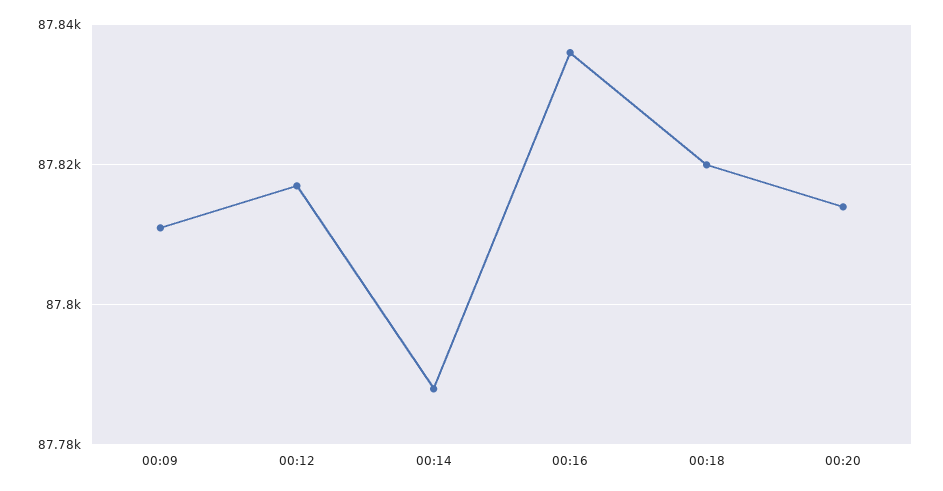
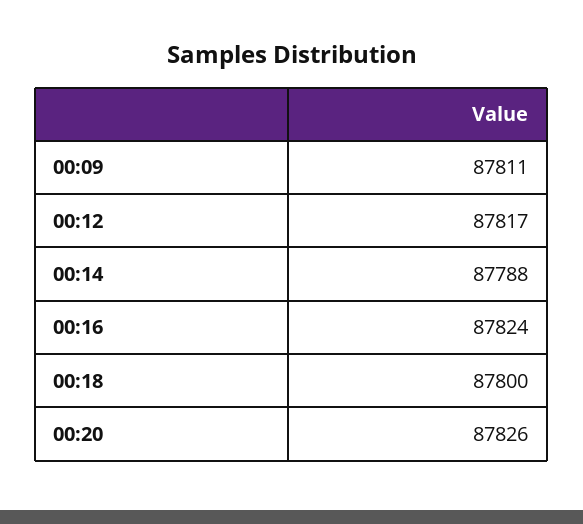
  {
    "00:09": 87811,
    "00:12": 87817,
    "00:14": 87788,
-   "00:16": 87835,
+   "00:16": 87824,
-   "00:18": 87820,
+   "00:18": 87800,
-   "00:20": 87815
+   "00:20": 87826
  }

